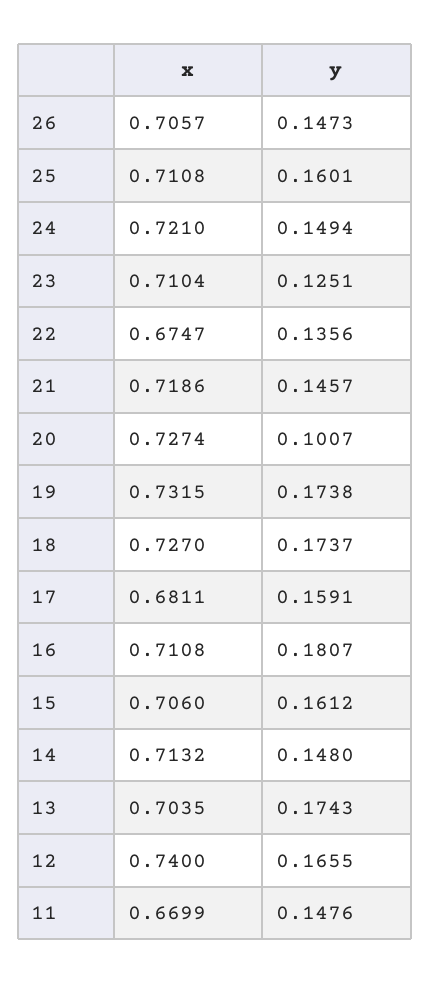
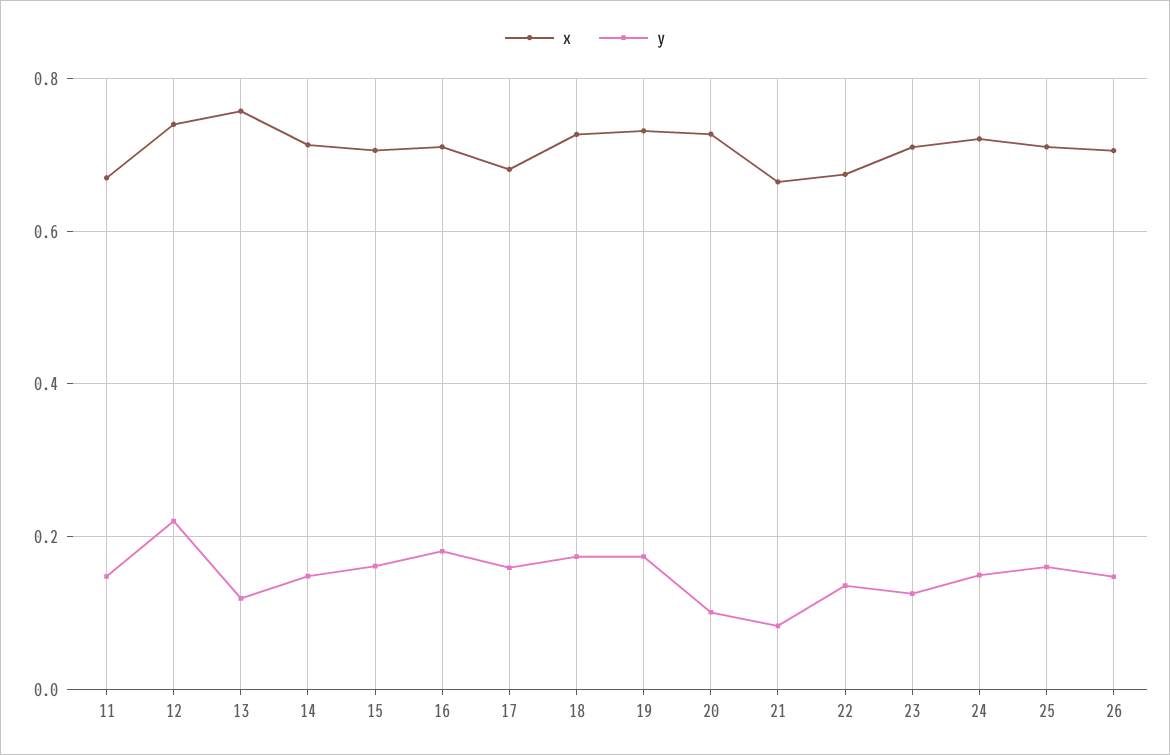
  {
    "x": {
      "26": 0.7057,
      "25": 0.7108,
      "24": 0.721,
      "23": 0.7104,
      "22": 0.6747,
-     "21": 0.7186,
+     "21": 0.66,
      "20": 0.7274,
      "19": 0.7315,
      "18": 0.727,
      "17": 0.6811,
      "16": 0.7108,
      "15": 0.706,
      "14": 0.7132,
-     "13": 0.7035,
+     "13": 0.76,
      "12": 0.74,
      "11": 0.6699
    },
    "y": {
      "26": 0.1473,
      "25": 0.1601,
      "24": 0.1494,
      "23": 0.1251,
      "22": 0.1356,
-     "21": 0.1457,
+     "21": 0.08,
      "20": 0.1007,
      "19": 0.1738,
      "18": 0.1737,
      "17": 0.1591,
      "16": 0.1807,
      "15": 0.1612,
      "14": 0.148,
-     "13": 0.1743,
+     "13": 0.12,
-     "12": 0.1655,
+     "12": 0.22,
      "11": 0.1476
    }
  }

